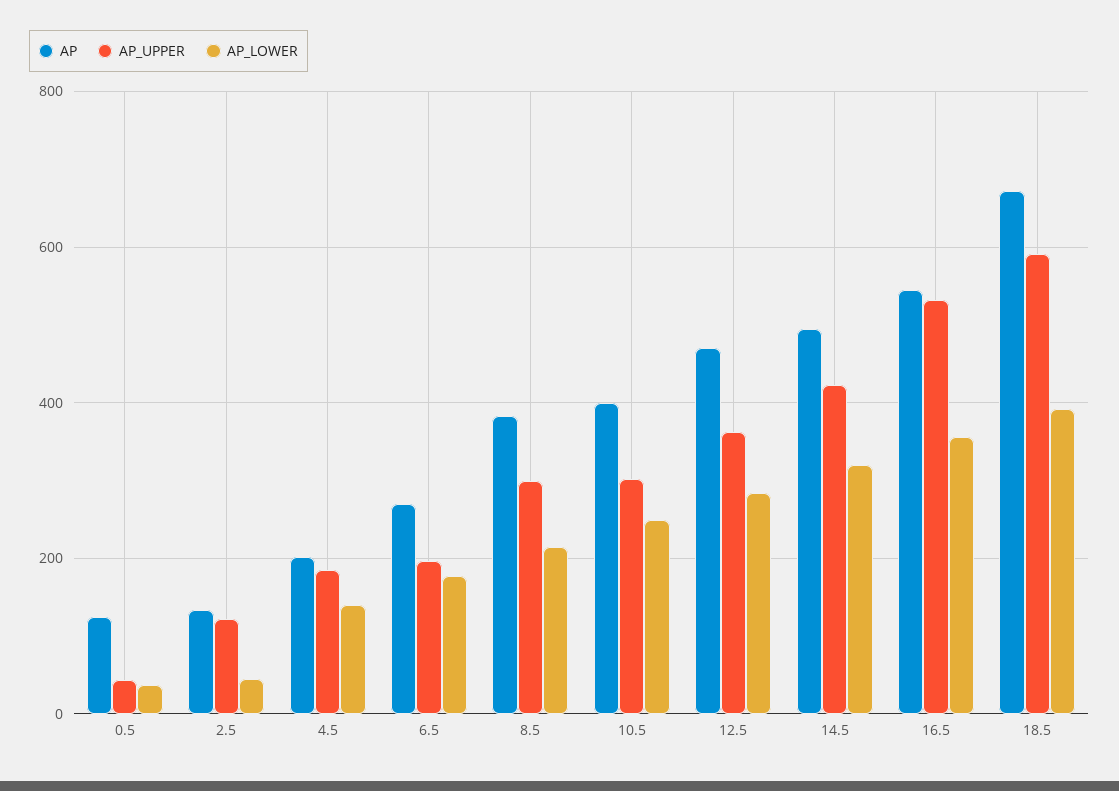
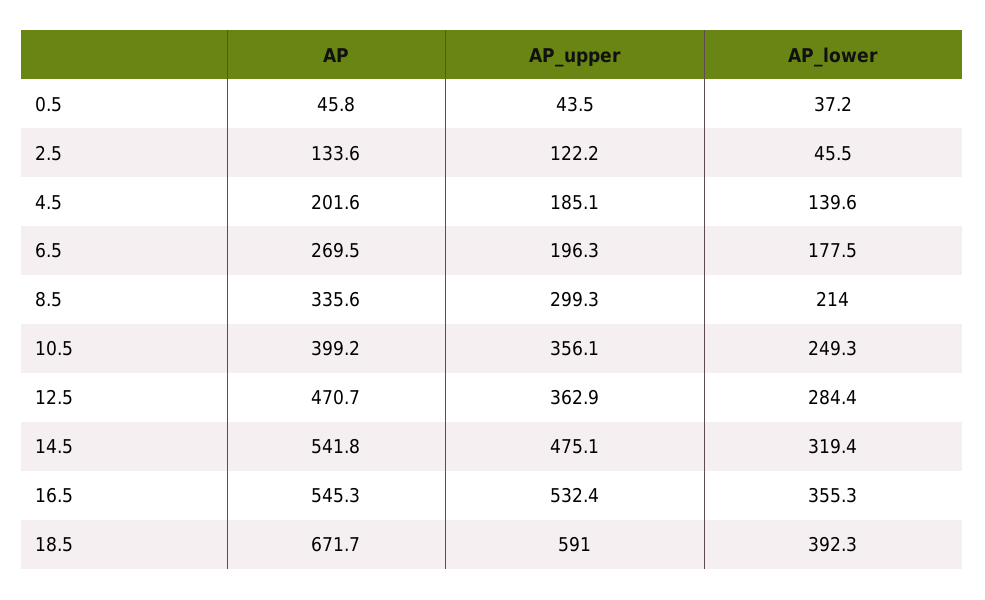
  {
    "AP": {
-     "0.5": 120,
+     "0.5": 45.8,
      "2.5": 133.6,
      "4.5": 201.6,
      "6.5": 269.5,
-     "8.5": 380,
+     "8.5": 335.6,
      "10.5": 399.2,
      "12.5": 470.7,
-     "14.5": 500,
+     "14.5": 541.8,
      "16.5": 545.3,
      "18.5": 671.7
    },
    "AP_UPPER": {
      "0.5": 43.5,
      "2.5": 122.2,
      "4.5": 185.1,
      "6.5": 196.3,
      "8.5": 299.3,
-     "10.5": 300,
+     "10.5": 356.1,
      "12.5": 362.9,
-     "14.5": 420,
+     "14.5": 475.1,
      "16.5": 532.4,
      "18.5": 591
    },
    "AP_LOWER": {
      "0.5": 37.2,
      "2.5": 45.5,
      "4.5": 139.6,
      "6.5": 177.5,
      "8.5": 214,
      "10.5": 249.3,
      "12.5": 284.4,
      "14.5": 319.4,
      "16.5": 355.3,
      "18.5": 392.3
    }
  }

